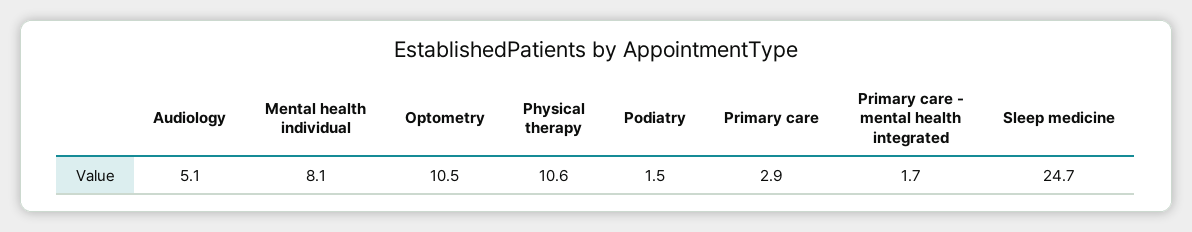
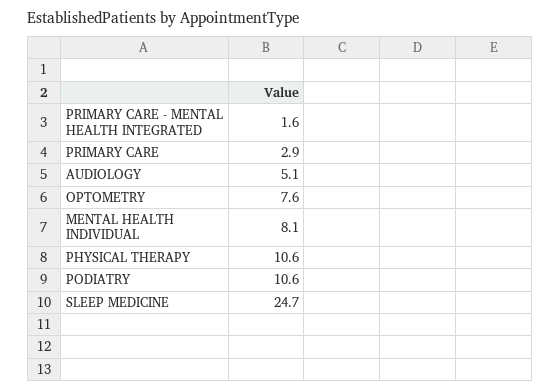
  {
    "Audiology": 5.1,
    "Mental health individual": 8.1,
-   "Optometry": 10.5,
+   "Optometry": 7.6,
    "Physical therapy": 10.6,
-   "Podiatry": 1.5,
+   "Podiatry": 10.6,
    "Primary care": 2.9,
-   "Primary care - mental health integrated": 1.7,
+   "Primary care - mental health integrated": 1.6,
    "Sleep medicine": 24.7
  }

